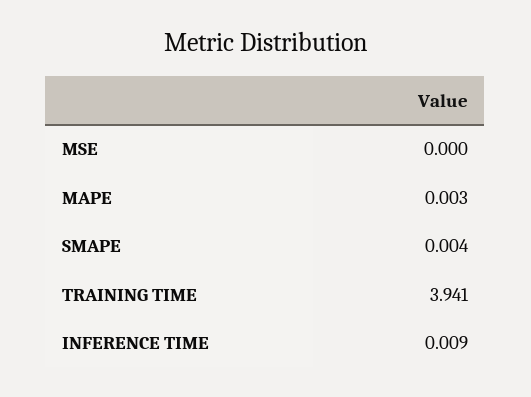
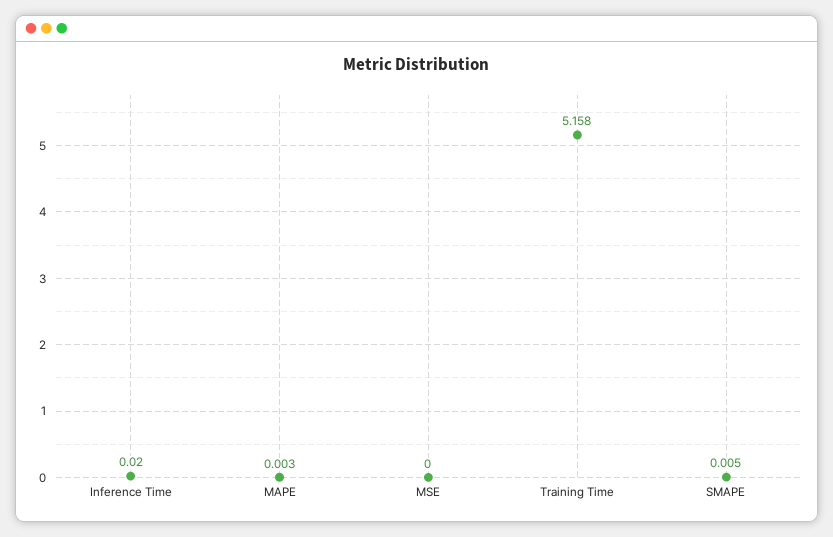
  {
    "MSE": 0,
    "MAPE": 0.003,
-   "SMAPE": 0.004,
+   "SMAPE": 0.005,
-   "TRAINING TIME": 3.941,
+   "TRAINING TIME": 5.158,
-   "INFERENCE TIME": 0.009
+   "INFERENCE TIME": 0.02
  }

